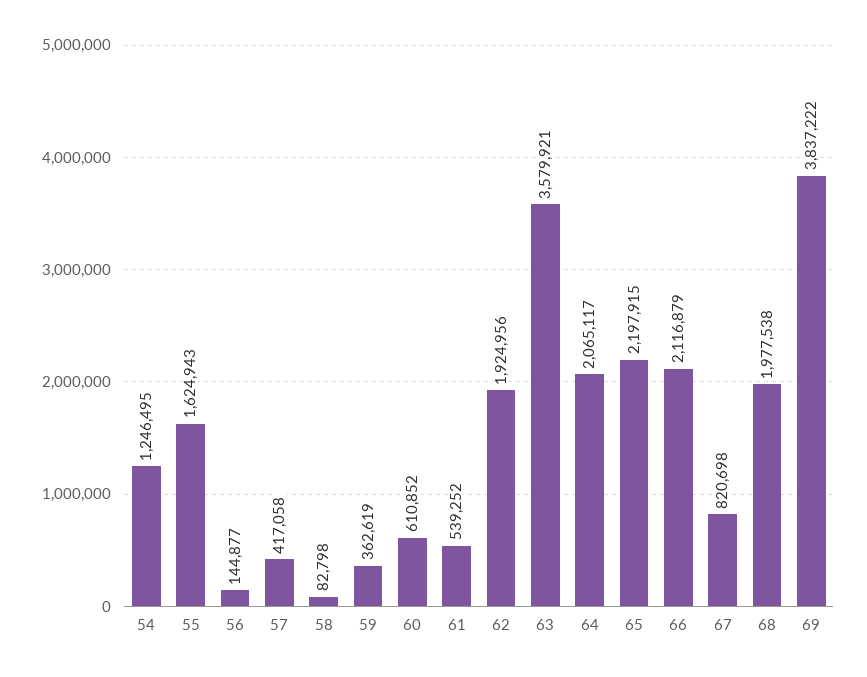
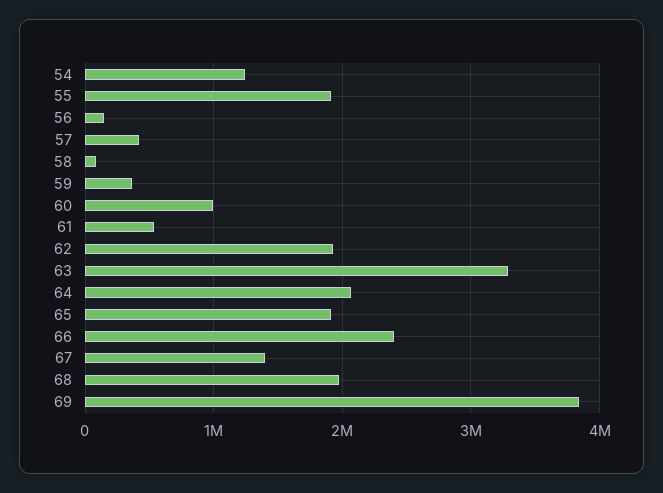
  {
    "54": 1246495,
-   "55": 1624943,
+   "55": 1900000,
    "56": 144877,
    "57": 417058,
    "58": 82798,
    "59": 362619,
-   "60": 610852,
+   "60": 1000000,
    "61": 539252,
    "62": 1924956,
-   "63": 3579921,
+   "63": 3300000,
    "64": 2065117,
-   "65": 2197915,
+   "65": 1900000,
-   "66": 2116879,
+   "66": 2400000,
-   "67": 820698,
+   "67": 1400000,
    "68": 1977538,
    "69": 3837222
  }

